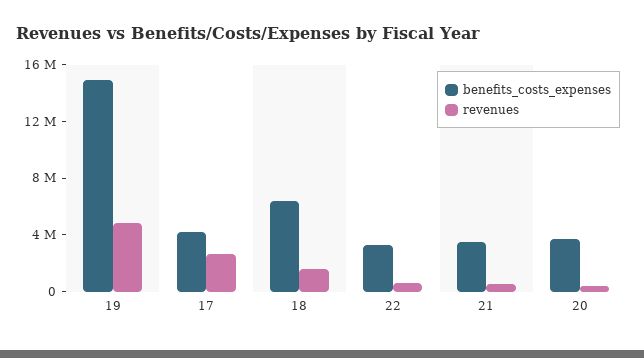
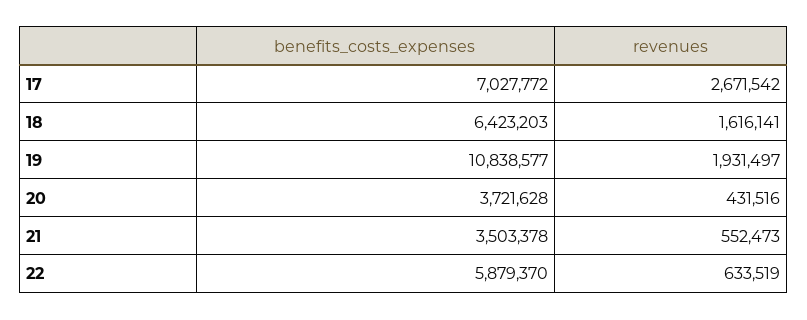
  {
    "benefits_costs_expenses": {
-     "19": 15000000,
+     "19": 10838577,
-     "17": 4000000,
+     "17": 7027772,
      "18": 6423203,
-     "22": 3000000,
+     "22": 5879370,
      "21": 3503378,
      "20": 3721628
    },
    "revenues": {
-     "19": 5000000,
+     "19": 1931497,
      "17": 2671542,
      "18": 1616141,
      "22": 633519,
      "21": 552473,
      "20": 431516
    }
  }

